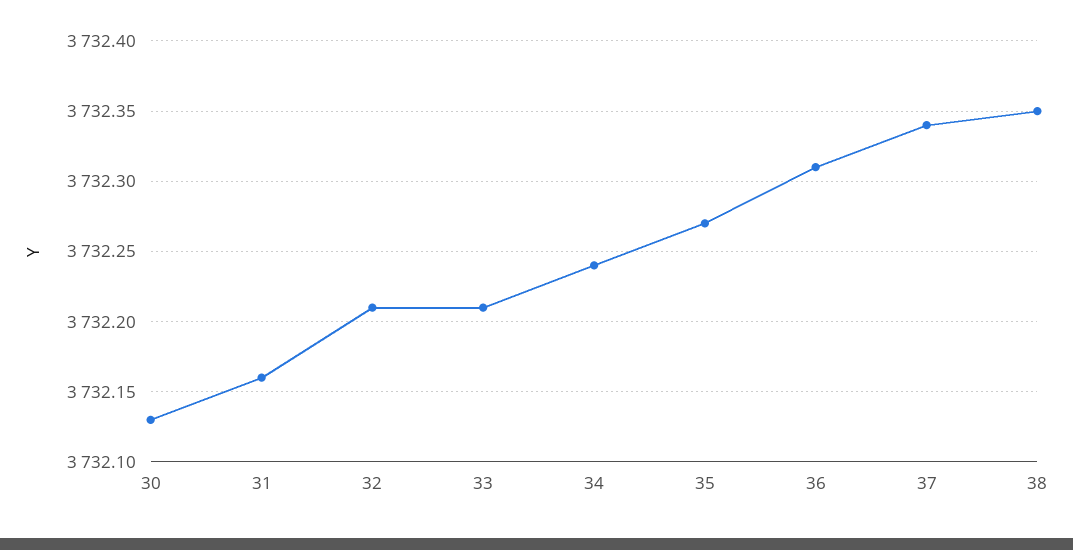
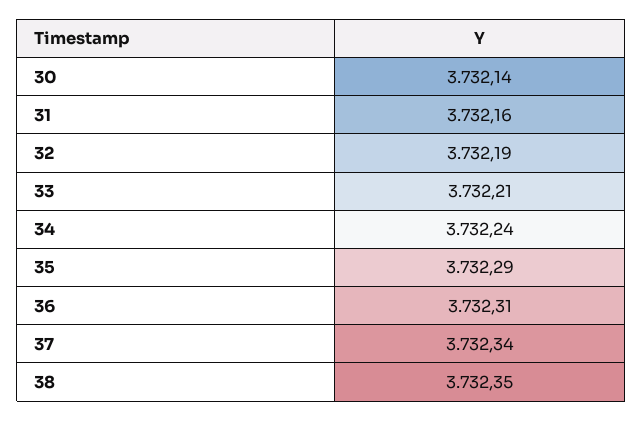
  {
-   "30": 3732.13,
+   "30": 3732.14,
    "31": 3732.16,
-   "32": 3732.21,
+   "32": 3732.19,
    "33": 3732.21,
    "34": 3732.24,
-   "35": 3732.27,
+   "35": 3732.29,
    "36": 3732.31,
    "37": 3732.34,
    "38": 3732.35
  }

